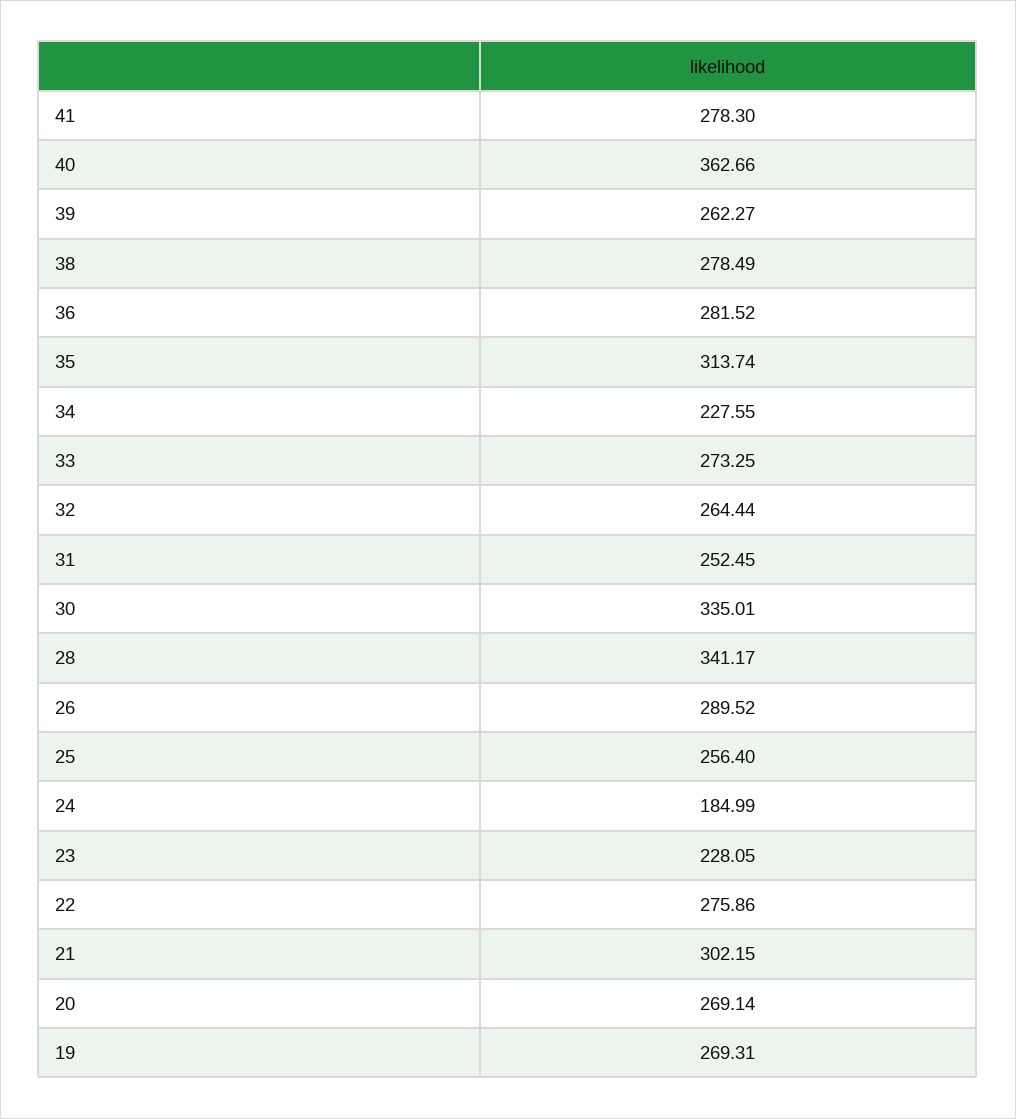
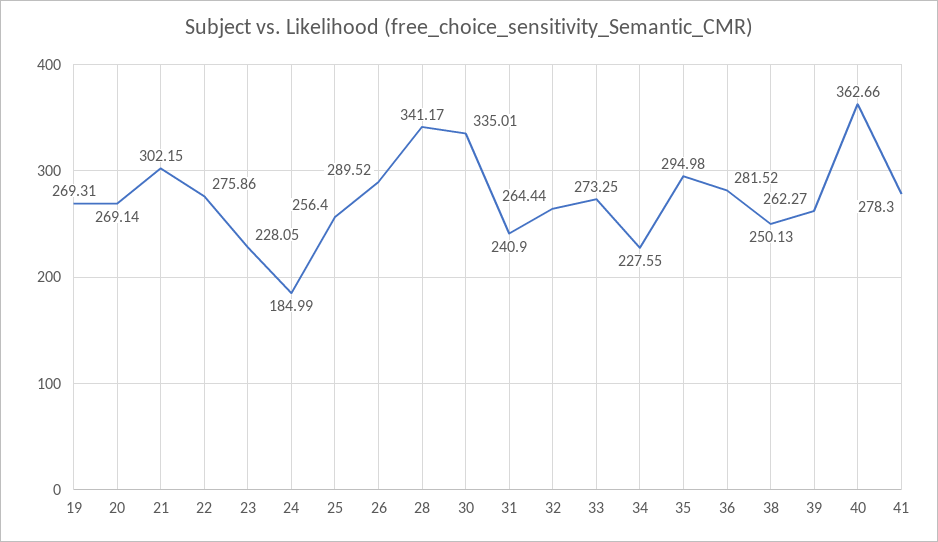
  {
    "41": 278.3,
    "40": 362.66,
    "39": 262.27,
-   "38": 278.49,
+   "38": 250.13,
    "36": 281.52,
-   "35": 313.74,
+   "35": 294.98,
    "34": 227.55,
    "33": 273.25,
    "32": 264.44,
-   "31": 252.45,
+   "31": 240.9,
    "30": 335.01,
    "28": 341.17,
    "26": 289.52,
    "25": 256.4,
    "24": 184.99,
    "23": 228.05,
    "22": 275.86,
    "21": 302.15,
    "20": 269.14,
    "19": 269.31
  }

